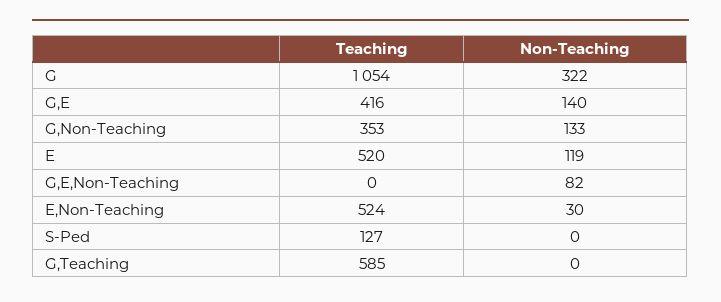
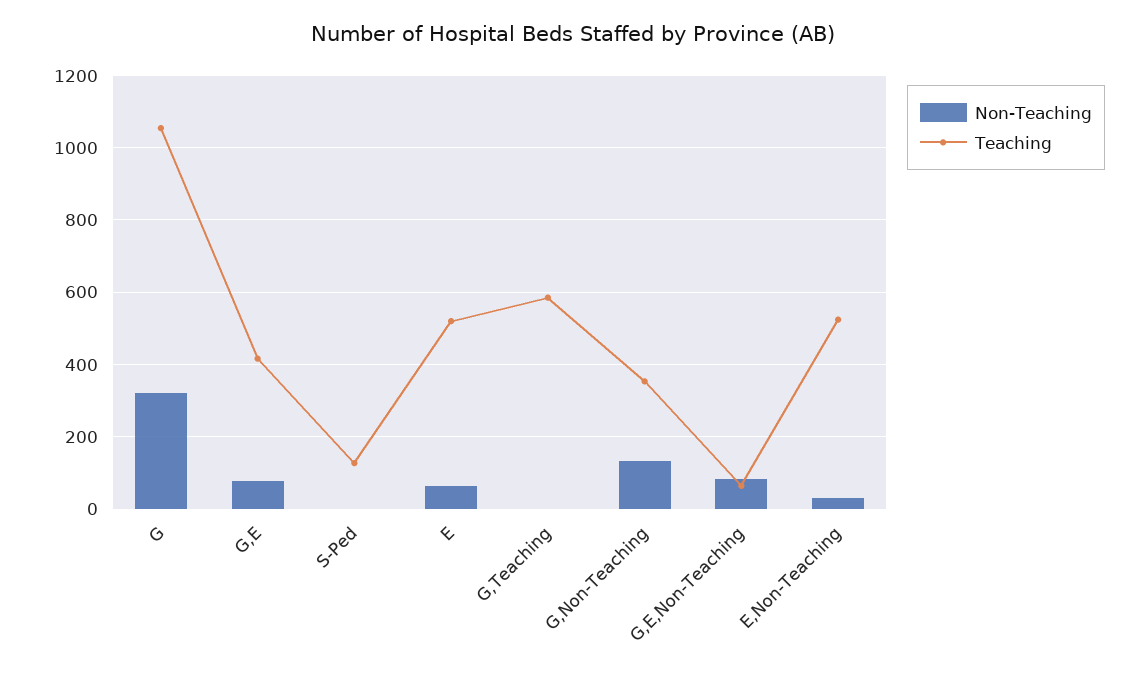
  {
    "Teaching": {
      "G": 1054,
      "G,E": 416,
      "G,Non-Teaching": 353,
      "E": 520,
-     "G,E,Non-Teaching": 0,
+     "G,E,Non-Teaching": 60,
      "E,Non-Teaching": 524,
      "S-Ped": 127,
      "G,Teaching": 585
    },
    "Non-Teaching": {
      "G": 322,
-     "G,E": 140,
+     "G,E": 80,
      "G,Non-Teaching": 133,
-     "E": 119,
+     "E": 60,
      "G,E,Non-Teaching": 82,
      "E,Non-Teaching": 30,
      "S-Ped": 0,
      "G,Teaching": 0
    }
  }

